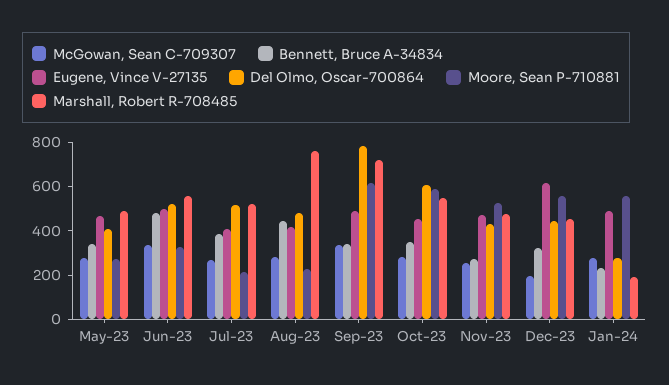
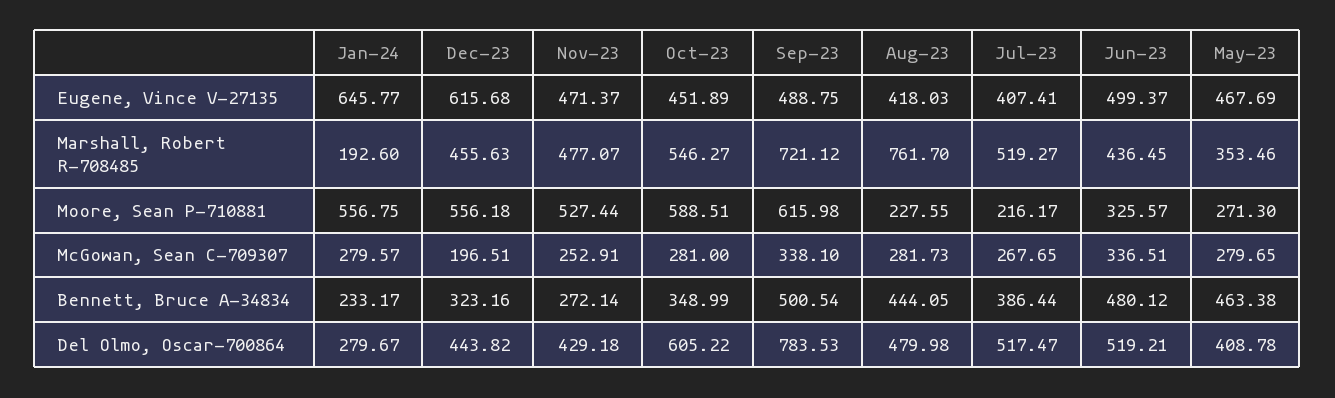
  {
    "McGowan, Sean C-709307": {
      "May-23": 279.65,
      "Jun-23": 336.51,
      "Jul-23": 267.65,
      "Aug-23": 281.73,
      "Sep-23": 338.1,
      "Oct-23": 281,
      "Nov-23": 252.91,
      "Dec-23": 196.51,
      "Jan-24": 279.57
    },
    "Bennett, Bruce A-34834": {
-     "May-23": 350,
+     "May-23": 463.38,
      "Jun-23": 480.12,
      "Jul-23": 386.44,
      "Aug-23": 444.05,
-     "Sep-23": 350,
+     "Sep-23": 500.54,
      "Oct-23": 348.99,
      "Nov-23": 272.14,
      "Dec-23": 323.16,
      "Jan-24": 233.17
    },
    "Eugene, Vince V-27135": {
      "May-23": 467.69,
      "Jun-23": 499.37,
      "Jul-23": 407.41,
      "Aug-23": 418.03,
      "Sep-23": 488.75,
      "Oct-23": 451.89,
      "Nov-23": 471.37,
      "Dec-23": 615.68,
-     "Jan-24": 500
+     "Jan-24": 645.77
    },
    "Del Olmo, Oscar-700864": {
      "May-23": 408.78,
      "Jun-23": 519.21,
      "Jul-23": 517.47,
      "Aug-23": 479.98,
      "Sep-23": 783.53,
      "Oct-23": 605.22,
      "Nov-23": 429.18,
      "Dec-23": 443.82,
      "Jan-24": 279.67
    },
    "Moore, Sean P-710881": {
      "May-23": 271.3,
      "Jun-23": 325.57,
      "Jul-23": 216.17,
      "Aug-23": 227.55,
      "Sep-23": 615.98,
      "Oct-23": 588.51,
      "Nov-23": 527.44,
      "Dec-23": 556.18,
      "Jan-24": 556.75
    },
    "Marshall, Robert R-708485": {
-     "May-23": 500,
+     "May-23": 353.46,
-     "Jun-23": 550,
+     "Jun-23": 436.45,
      "Jul-23": 519.27,
      "Aug-23": 761.7,
      "Sep-23": 721.12,
      "Oct-23": 546.27,
      "Nov-23": 477.07,
      "Dec-23": 455.63,
      "Jan-24": 192.6
    }
  }

